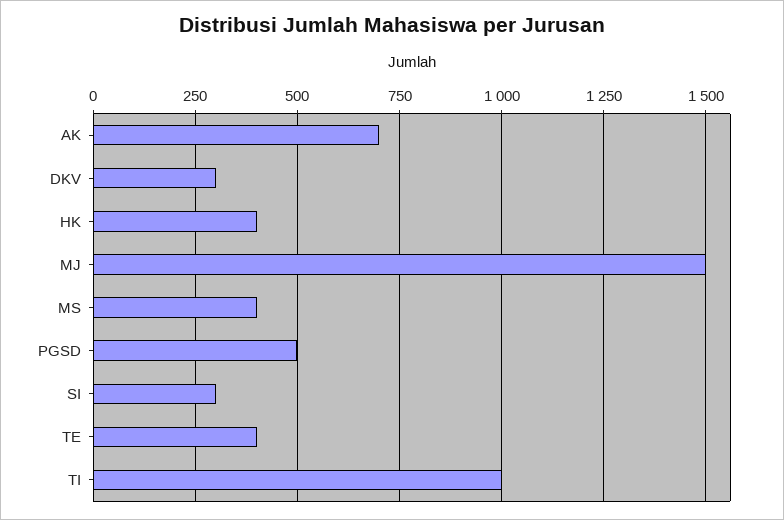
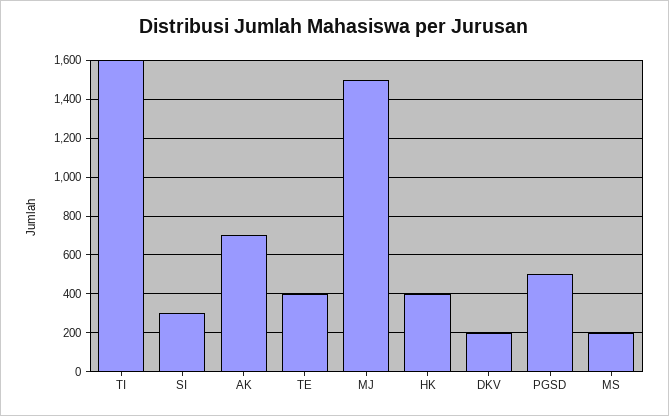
  {
    "AK": 700,
-   "DKV": 300,
+   "DKV": 200,
    "HK": 400,
    "MJ": 1500,
-   "MS": 400,
+   "MS": 200,
    "PGSD": 500,
    "SI": 300,
    "TE": 400,
-   "TI": 1000
+   "TI": 1600
  }

